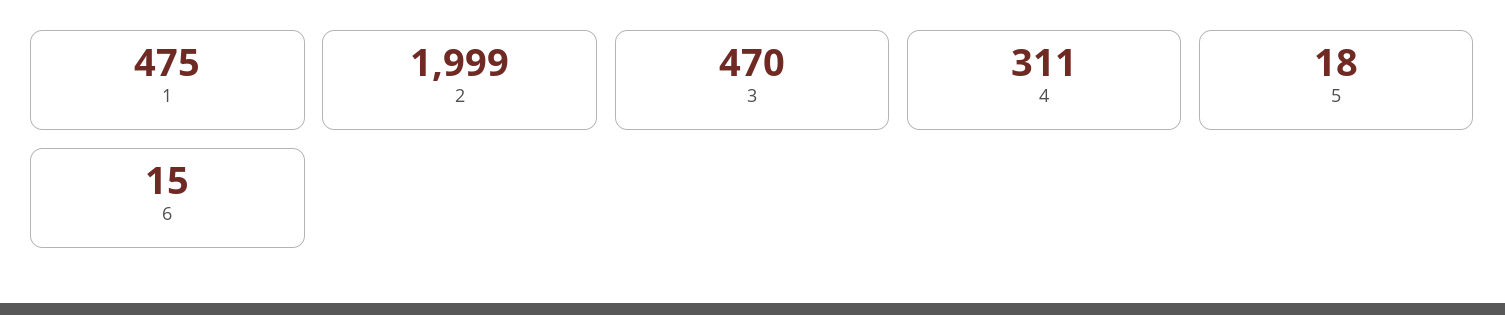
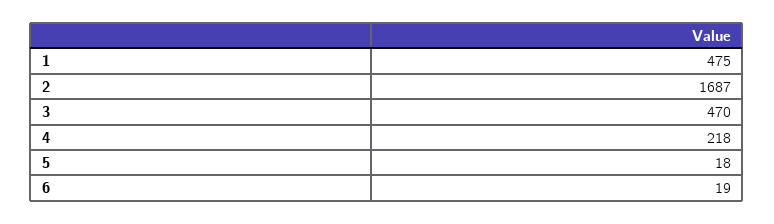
  {
    "1": 475,
-   "2": 1999,
+   "2": 1687,
    "3": 470,
-   "4": 311,
+   "4": 218,
    "5": 18,
-   "6": 15
+   "6": 19
  }

